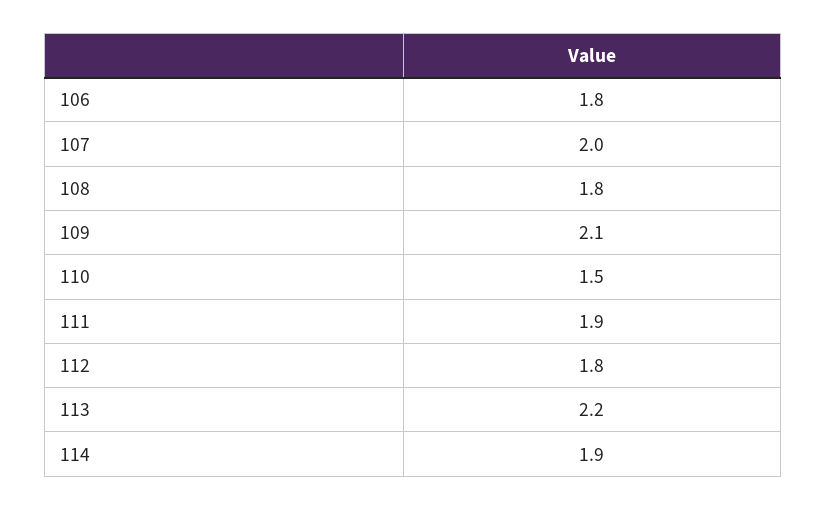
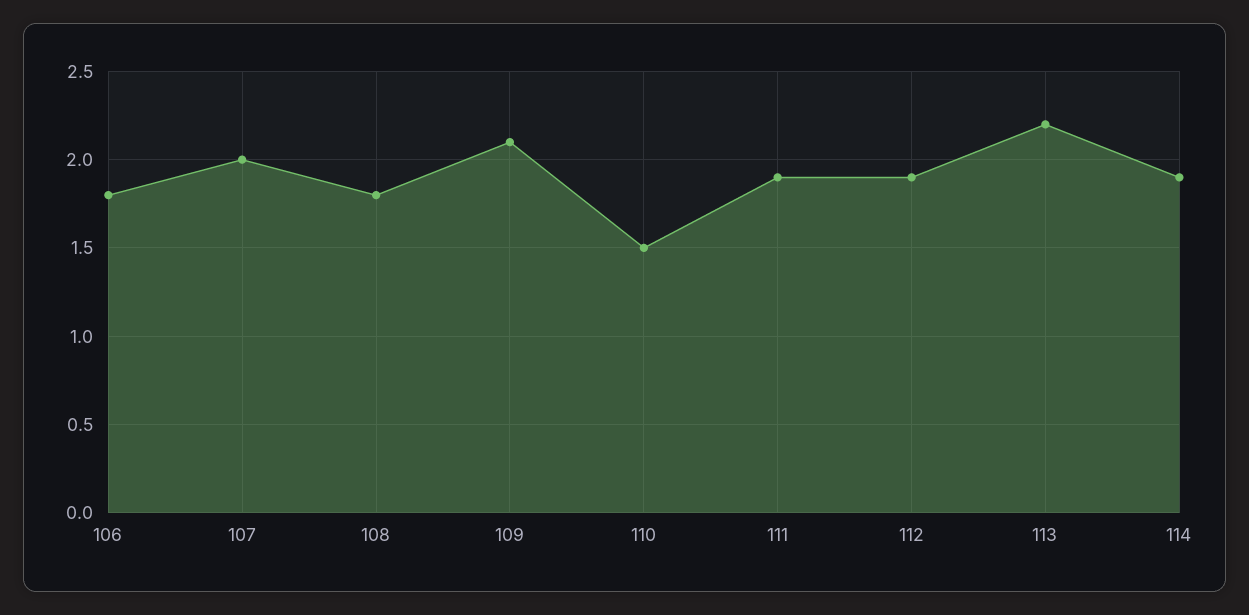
  {
    "106": 1.8,
    "107": 2,
    "108": 1.8,
    "109": 2.1,
    "110": 1.5,
    "111": 1.9,
-   "112": 1.8,
+   "112": 1.9,
    "113": 2.2,
    "114": 1.9
  }

